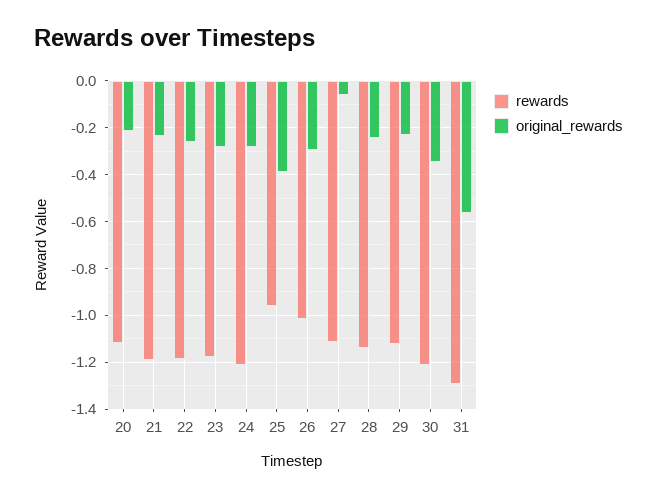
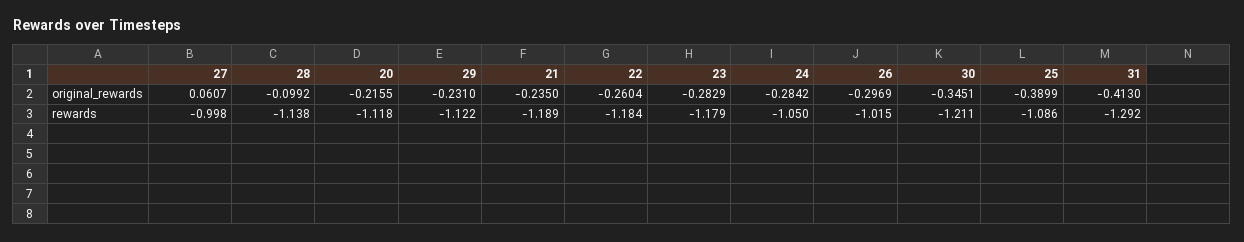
  {
    "rewards": {
      "20": -1.118,
      "21": -1.189,
      "22": -1.184,
      "23": -1.179,
-     "24": -1.2,
+     "24": -1.05,
-     "25": -0.95,
+     "25": -1.086,
      "26": -1.015,
-     "27": -1.1,
+     "27": -0.998,
      "28": -1.138,
      "29": -1.122,
      "30": -1.211,
      "31": -1.292
    },
    "original_rewards": {
      "20": -0.2155,
      "21": -0.235,
      "22": -0.2604,
      "23": -0.2829,
      "24": -0.2842,
      "25": -0.3899,
      "26": -0.2969,
-     "27": -0.05,
+     "27": 0.0607,
-     "28": -0.25,
+     "28": -0.0992,
      "29": -0.231,
      "30": -0.3451,
-     "31": -0.55
+     "31": -0.413
    }
  }

